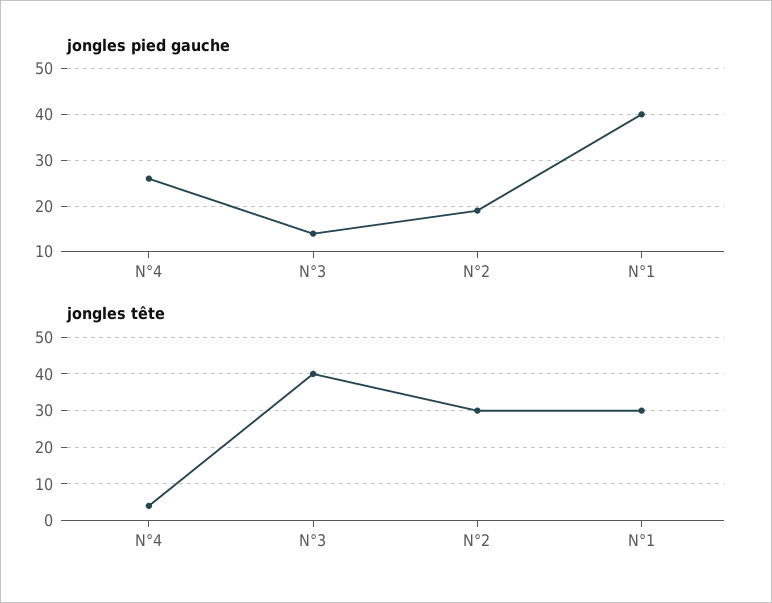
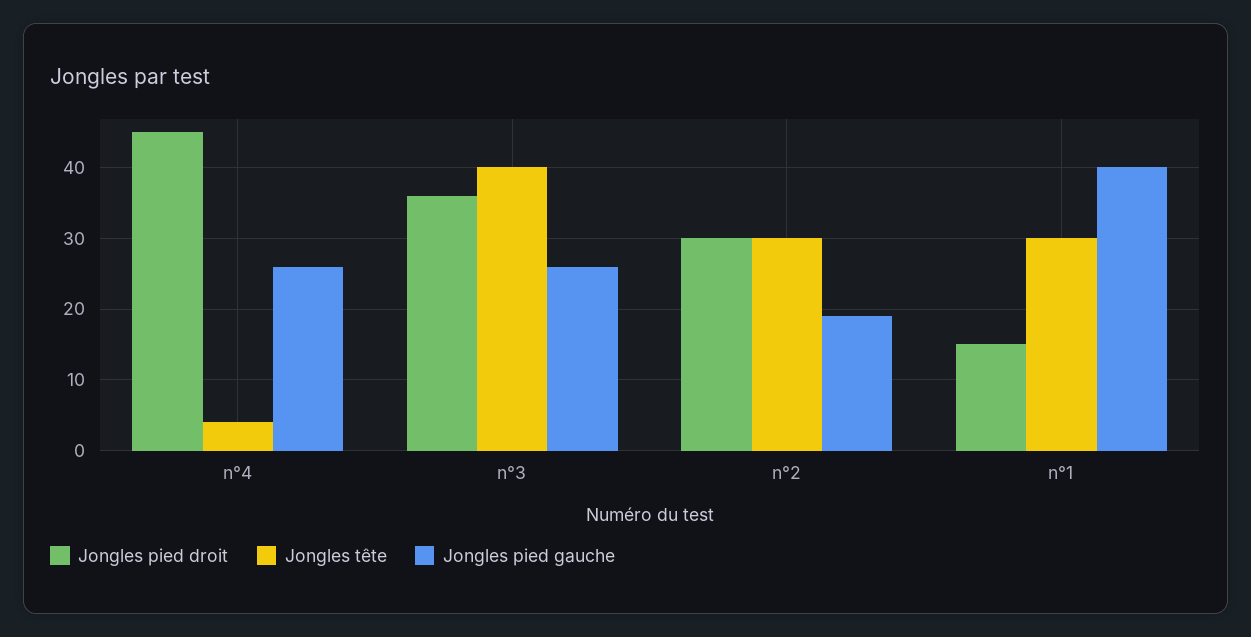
  {
    "jongles pied gauche": {
      "N°4": 26,
-     "N°3": 15,
+     "N°3": 26,
      "N°2": 19,
      "N°1": 40
    },
    "jongles tête": {
      "N°4": 4,
      "N°3": 40,
      "N°2": 30,
      "N°1": 30
-   }
+   },
+   "Jongles pied droit": {
+     "N°4": 45,
+     "N°3": 36,
+     "N°2": 30,
+     "N°1": 15
+   }
  }

